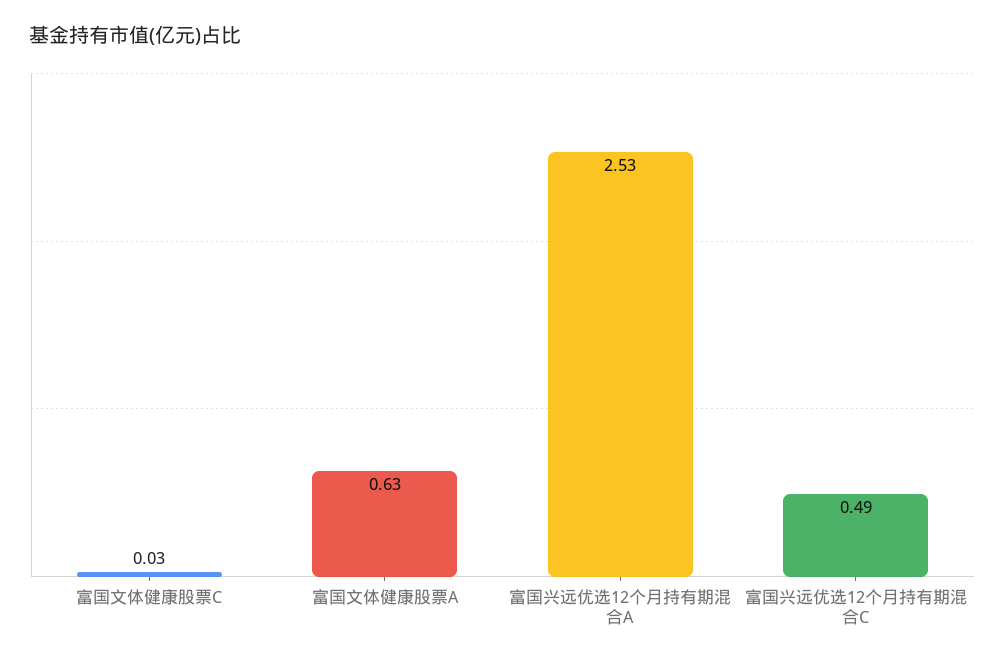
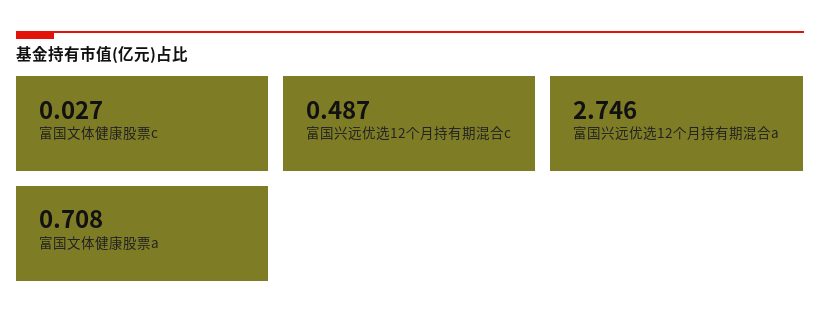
  {
    "富国文体健康股票C": 0.027,
-   "富国文体健康股票A": 0.63,
+   "富国文体健康股票A": 0.708,
-   "富国兴远优选12个月持有期混合A": 2.53,
+   "富国兴远优选12个月持有期混合A": 2.746,
    "富国兴远优选12个月持有期混合C": 0.487
  }

